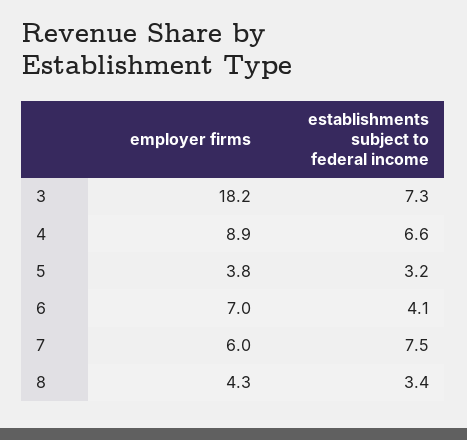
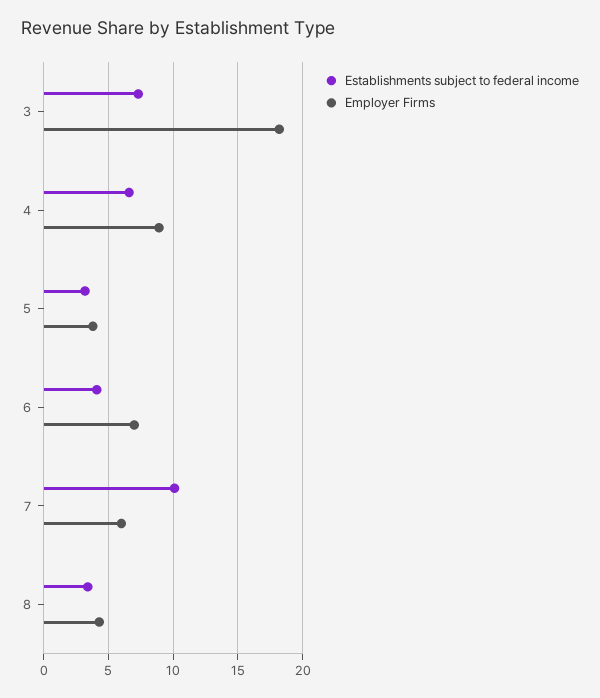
  {
    "employer firms": {
      "3": 18.2,
      "4": 8.9,
      "5": 3.8,
      "6": 7,
      "7": 6,
      "8": 4.3
    },
    "establishments subject to federal income": {
      "3": 7.3,
      "4": 6.6,
      "5": 3.2,
      "6": 4.1,
-     "7": 7.5,
+     "7": 10,
      "8": 3.4
    }
  }

